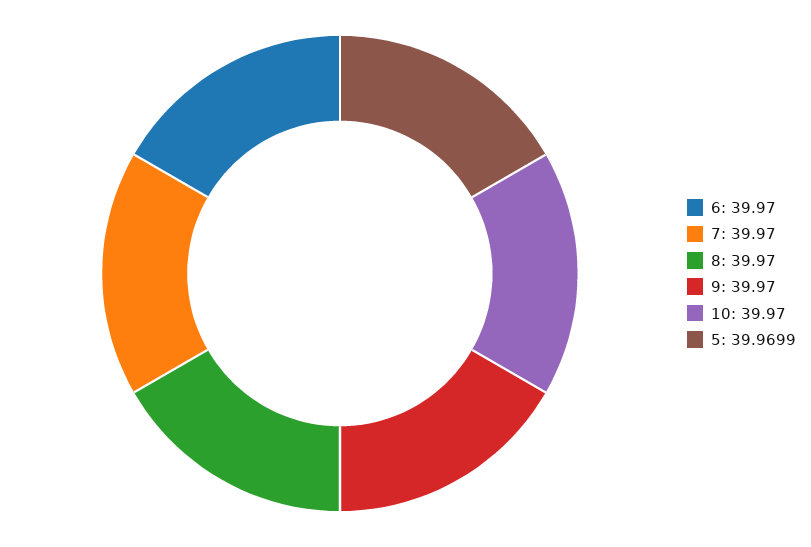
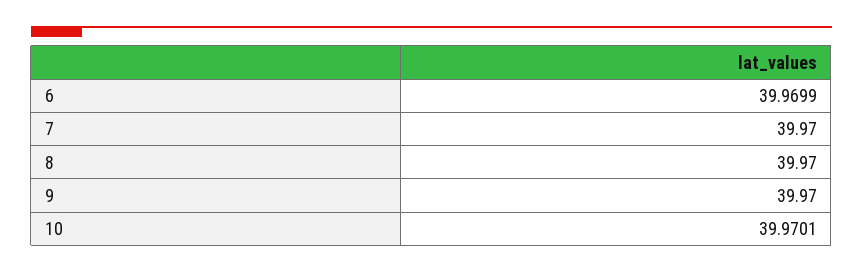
  {
-   "6": 39.97,
+   "6": 39.9699,
    "7": 39.97,
    "8": 39.97,
    "9": 39.97,
-   "10": 39.97,
+   "10": 39.9701
-   "5": 39.9699
  }

